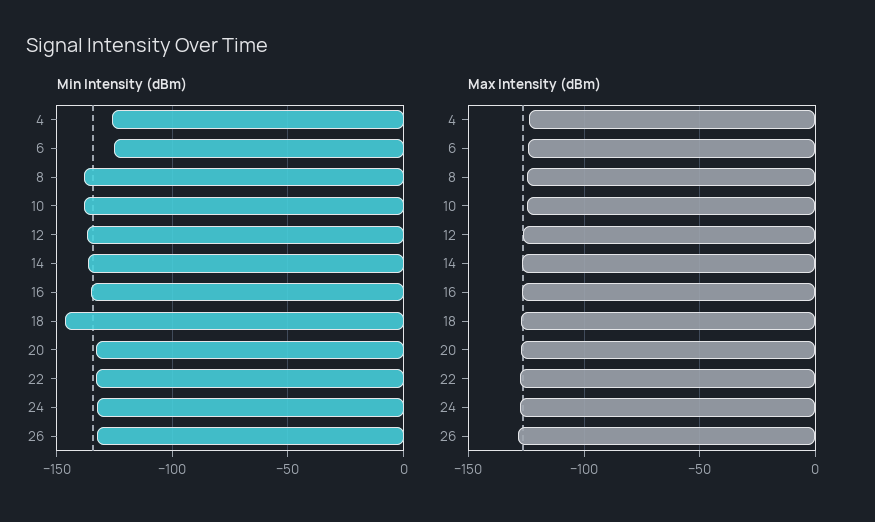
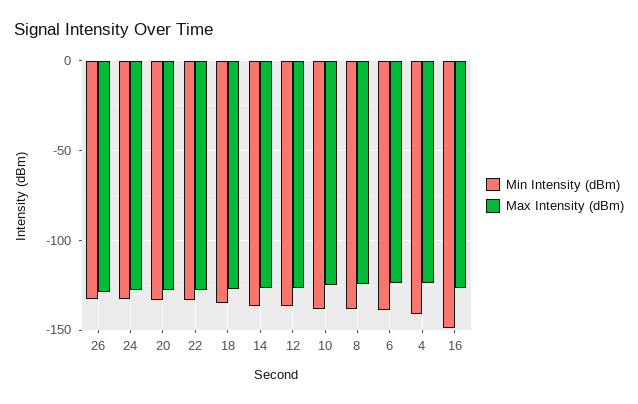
  {
    "Min Intensity (dBm)": {
-     "4": -125,
+     "4": -140,
-     "6": -125,
+     "6": -140,
      "8": -140,
      "10": -140,
      "12": -135,
      "14": -135,
-     "16": -135,
+     "16": -150,
-     "18": -145,
+     "18": -135,
      "20": -135,
      "22": -135,
      "24": -135,
      "26": -135
    },
    "Max Intensity (dBm)": {
      "4": -125,
      "6": -125,
      "8": -125,
      "10": -125,
      "12": -125,
      "14": -125,
      "16": -125,
      "18": -125,
      "20": -130,
      "22": -130,
      "24": -130,
      "26": -130
    }
  }

